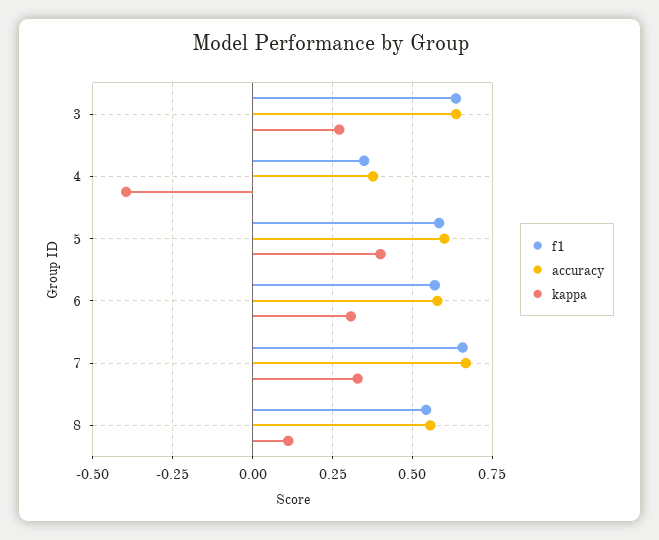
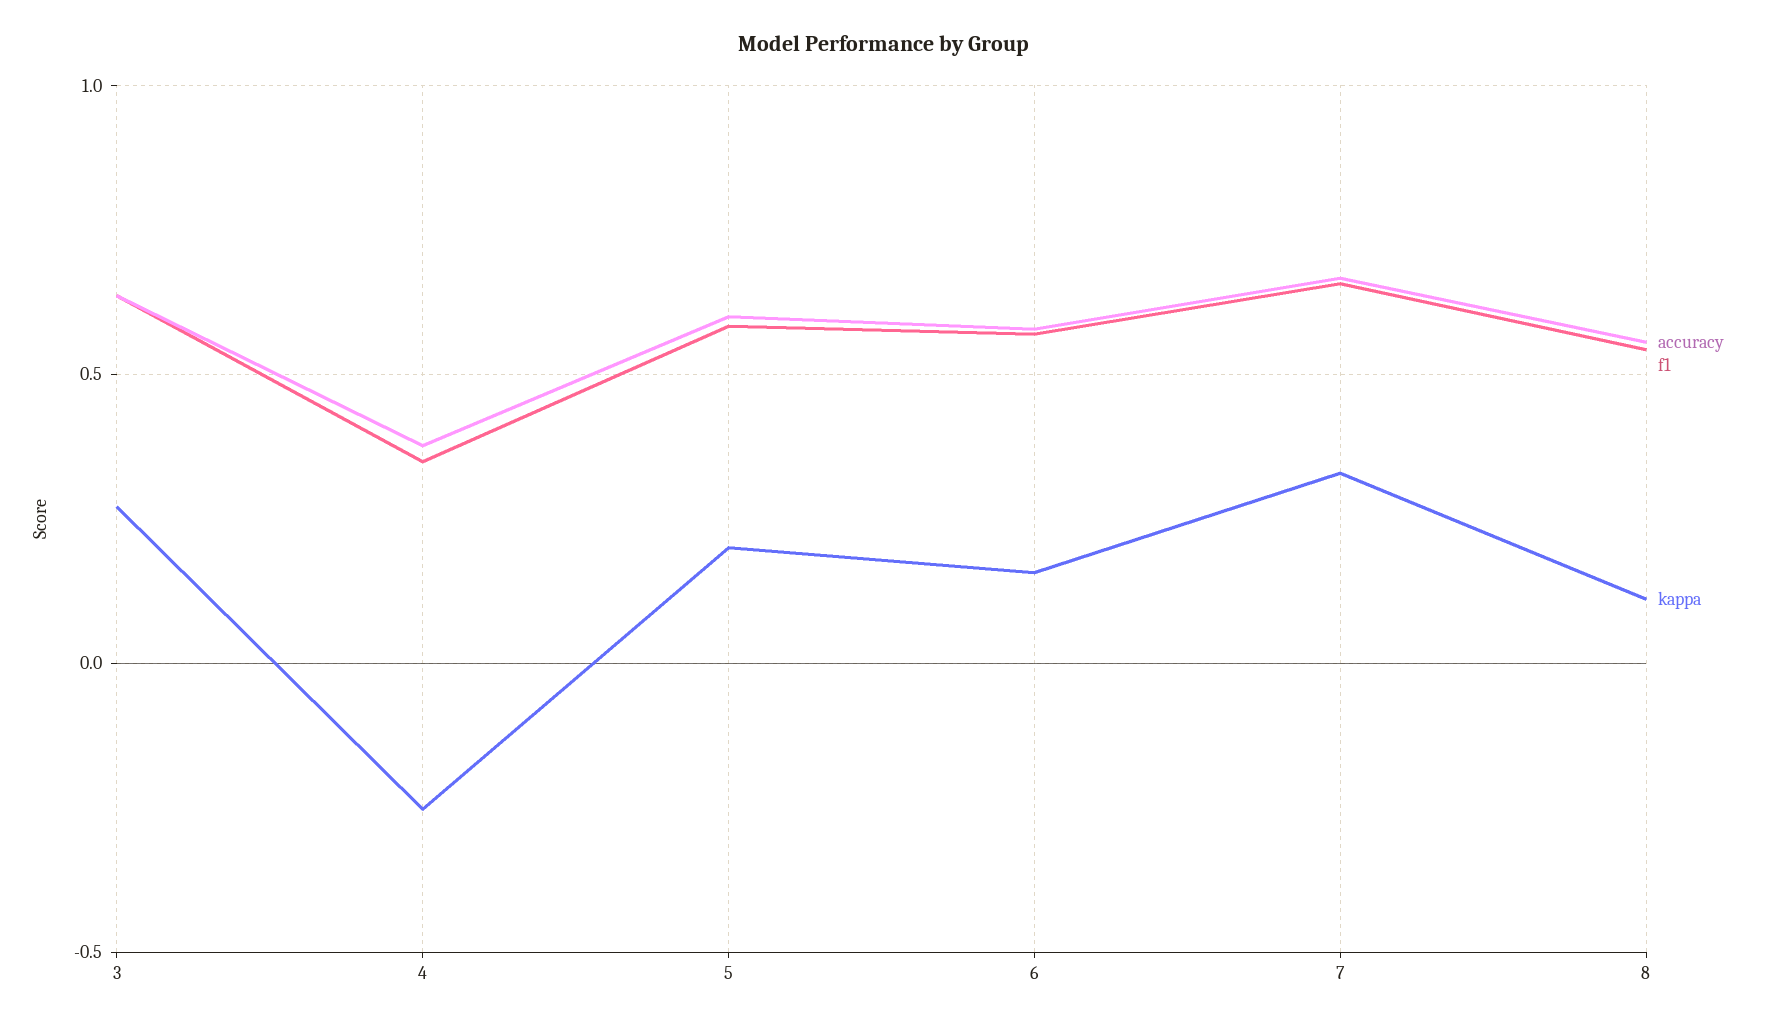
  {
    "f1": {
      "3": 0.625,
      "4": 0.35,
      "5": 0.575,
      "6": 0.575,
      "7": 0.65,
      "8": 0.55
    },
    "accuracy": {
      "3": 0.625,
      "4": 0.375,
      "5": 0.6,
      "6": 0.575,
      "7": 0.675,
      "8": 0.55
    },
    "kappa": {
      "3": 0.275,
-     "4": -0.4,
+     "4": -0.25,
-     "5": 0.4,
+     "5": 0.2,
-     "6": 0.3,
+     "6": 0.15,
      "7": 0.325,
      "8": 0.1
    }
  }

